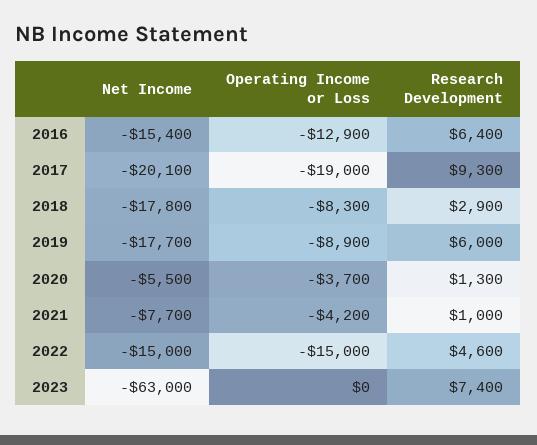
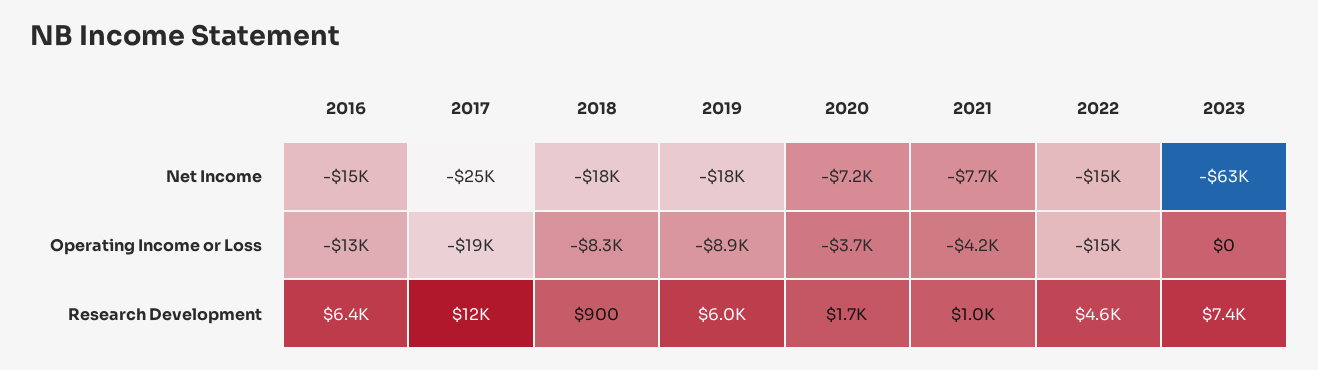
  {
    "Net Income": {
      "2016": -15400,
-     "2017": -20100,
+     "2017": -25000,
      "2018": -17800,
      "2019": -17700,
-     "2020": -5500,
+     "2020": -7200,
      "2021": -7700,
      "2022": -15000,
      "2023": -63000
    },
    "Operating Income or Loss": {
      "2016": -12900,
      "2017": -19000,
      "2018": -8300,
      "2019": -8900,
      "2020": -3700,
      "2021": -4200,
      "2022": -15000,
      "2023": 0
    },
    "Research Development": {
      "2016": 6400,
-     "2017": 9300,
+     "2017": 12000,
-     "2018": 2900,
+     "2018": 900,
      "2019": 6000,
-     "2020": 1300,
+     "2020": 1700,
      "2021": 1000,
      "2022": 4600,
      "2023": 7400
    }
  }

